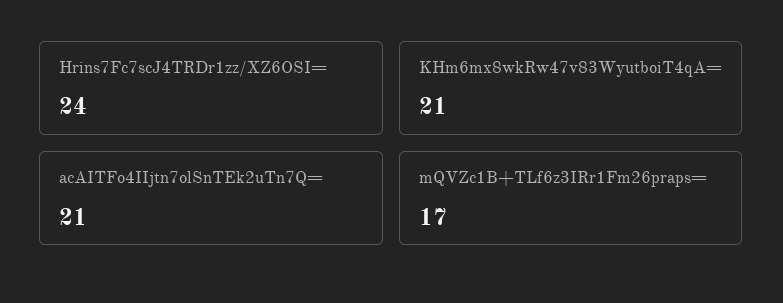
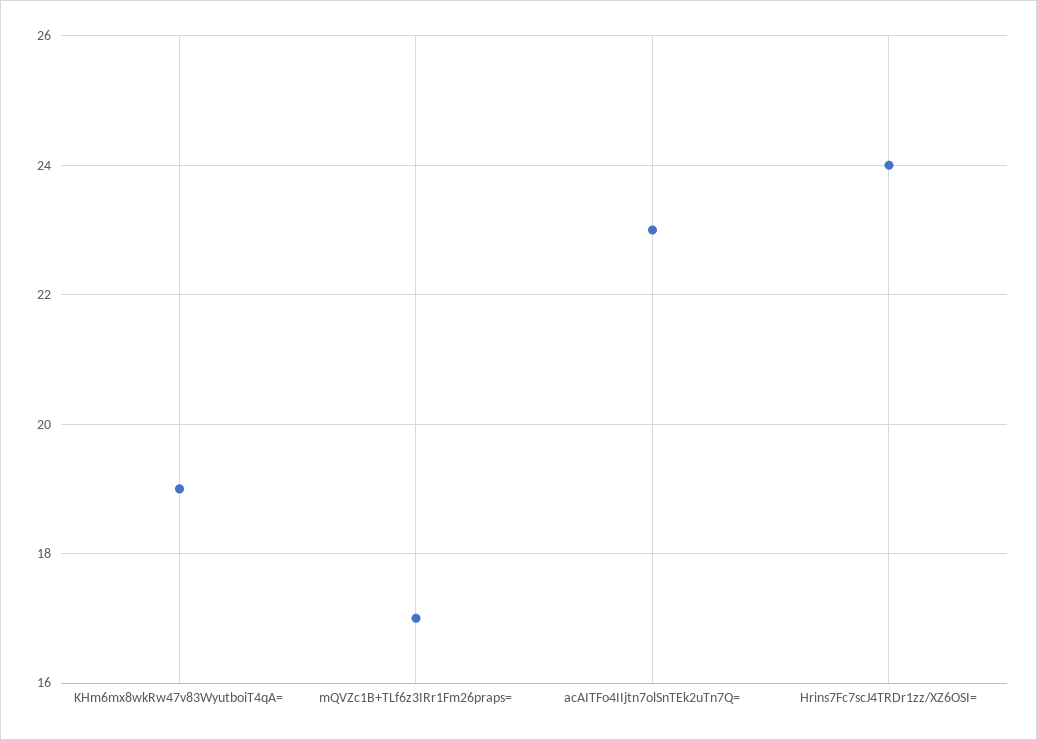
  {
    "Hrins7Fc7scJ4TRDr1zz/XZ6OSI=": 24,
-   "KHm6mx8wkRw47v83WyutboiT4qA=": 21,
+   "KHm6mx8wkRw47v83WyutboiT4qA=": 19,
-   "acAITFo4IIjtn7olSnTEk2uTn7Q=": 21,
+   "acAITFo4IIjtn7olSnTEk2uTn7Q=": 23,
    "mQVZc1B+TLf6z3IRr1Fm26praps=": 17
  }

